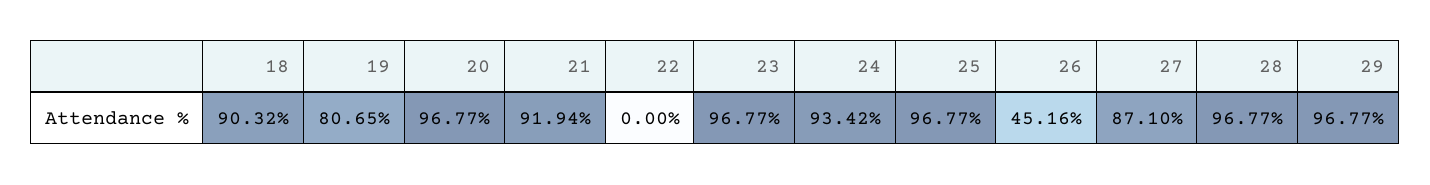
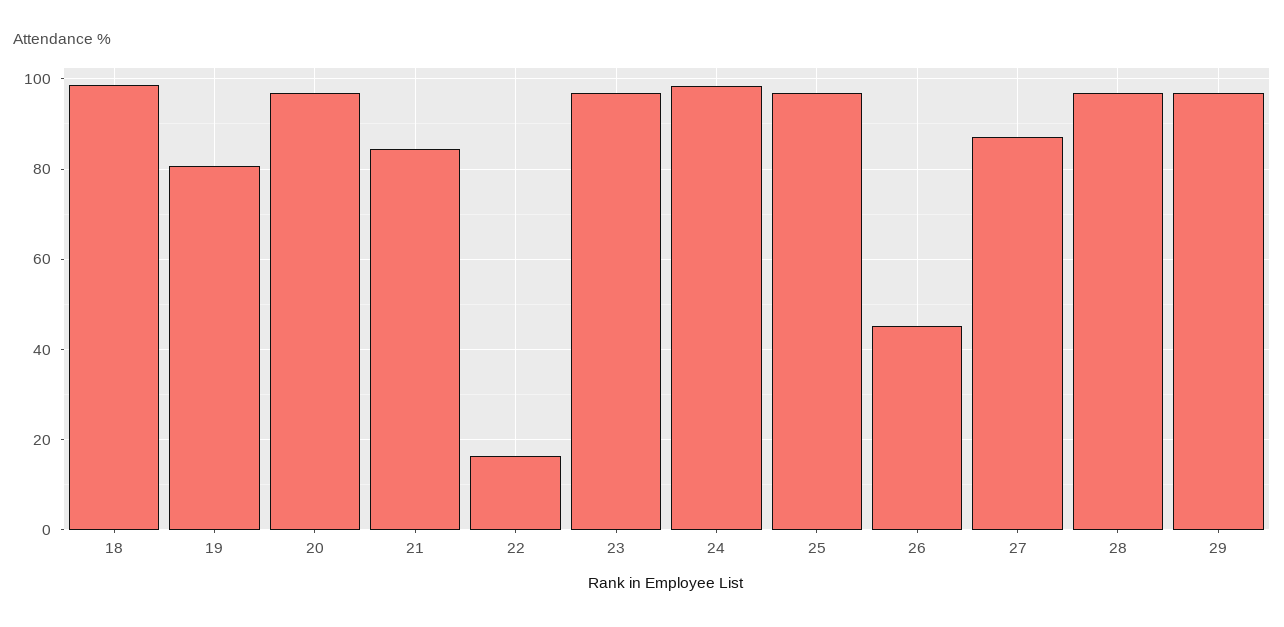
  {
-   "18": 90.32,
+   "18": 98,
    "19": 80.65,
    "20": 96.77,
-   "21": 91.94,
+   "21": 84,
-   "22": 0,
+   "22": 16,
    "23": 96.77,
-   "24": 93.42,
+   "24": 98,
    "25": 96.77,
    "26": 45.16,
    "27": 87.1,
    "28": 96.77,
    "29": 96.77
  }

